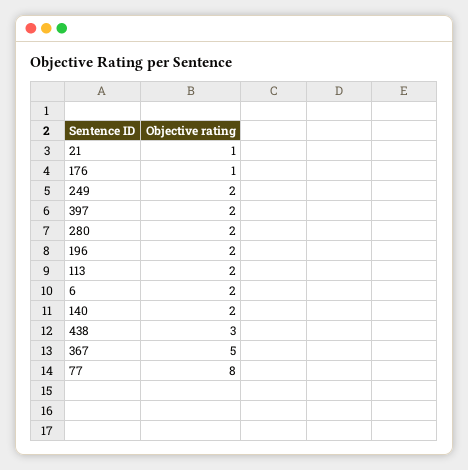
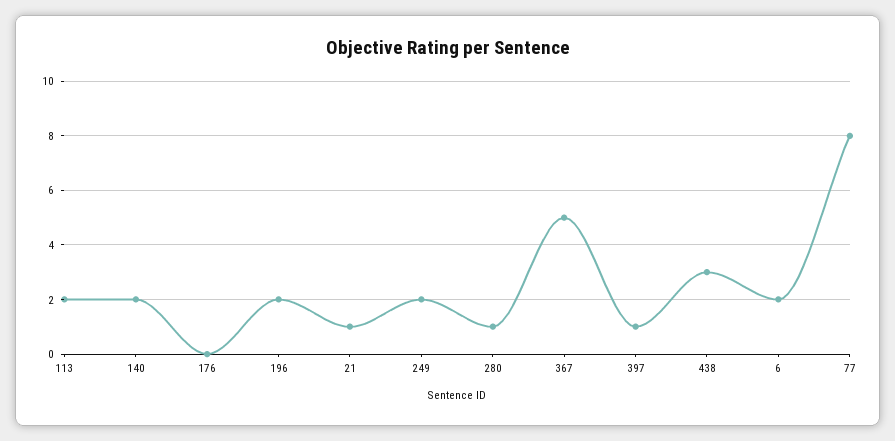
  {
    "21": 1,
-   "176": 1,
+   "176": 0,
    "249": 2,
-   "397": 2,
+   "397": 1,
-   "280": 2,
+   "280": 1,
    "196": 2,
    "113": 2,
    "6": 2,
    "140": 2,
    "438": 3,
    "367": 5,
    "77": 8
  }

